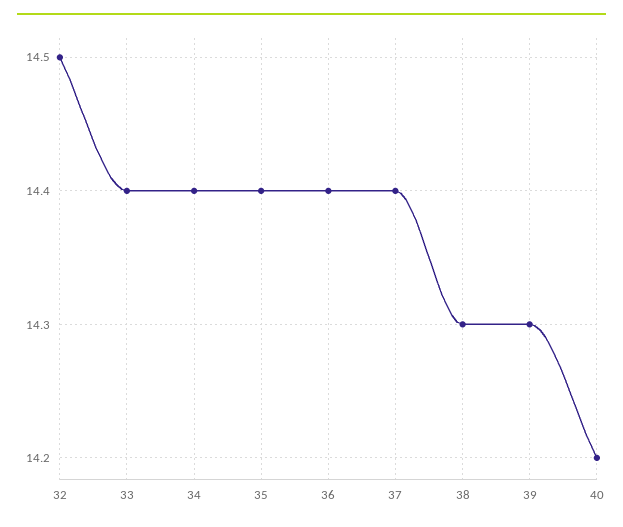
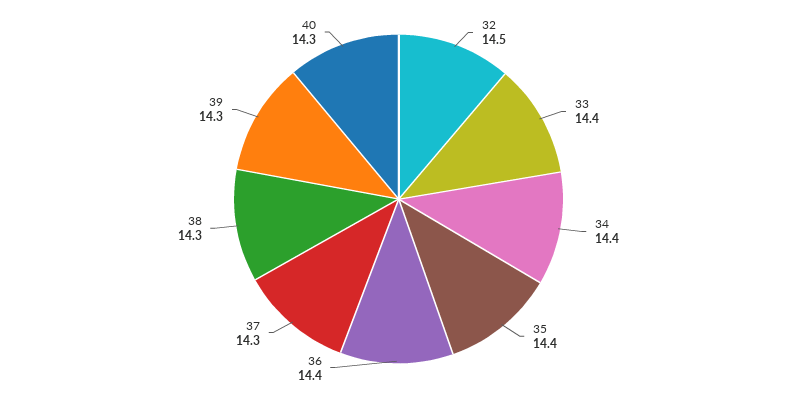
  {
    "32": 14.5,
    "33": 14.4,
    "34": 14.4,
    "35": 14.4,
    "36": 14.4,
-   "37": 14.4,
+   "37": 14.3,
    "38": 14.3,
    "39": 14.3,
-   "40": 14.2
+   "40": 14.3
  }

